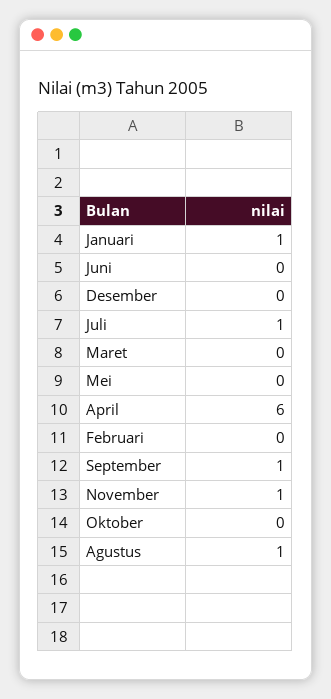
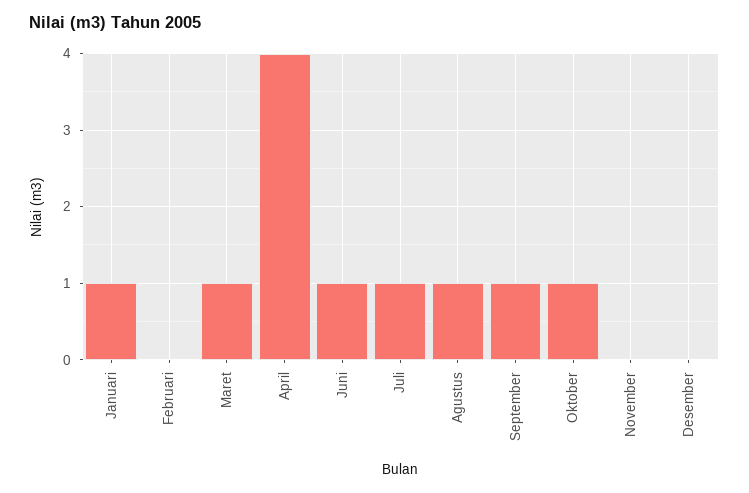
  {
    "Januari": 1,
-   "Juni": 0,
+   "Juni": 1,
    "Desember": 0,
    "Juli": 1,
-   "Maret": 0,
+   "Maret": 1,
-   "Mei": 0,
-   "April": 6,
+   "April": 4,
    "Februari": 0,
    "September": 1,
-   "November": 1,
+   "November": 0,
-   "Oktober": 0,
+   "Oktober": 1,
    "Agustus": 1
  }

